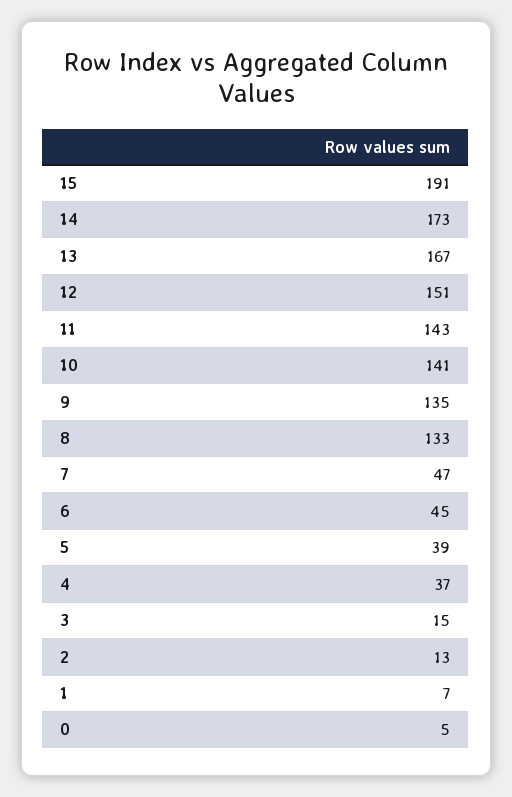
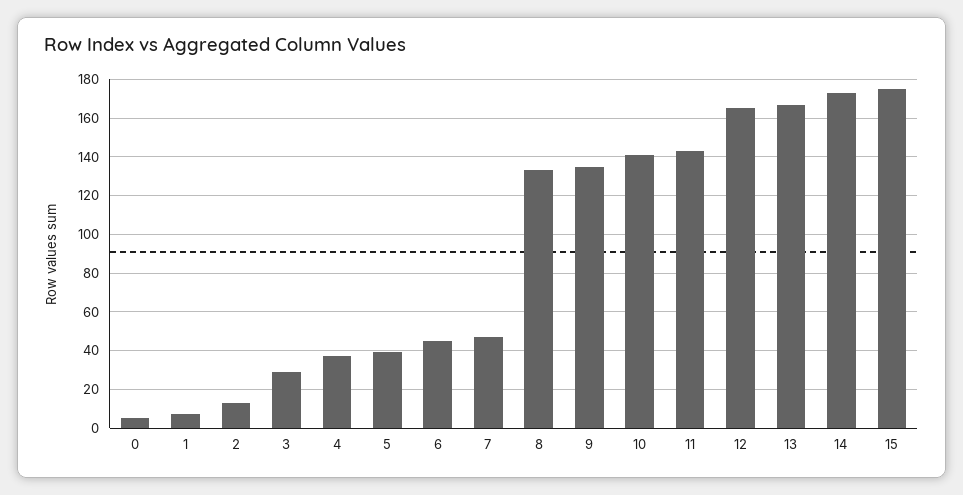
  {
-   "15": 191,
+   "15": 175,
    "14": 173,
    "13": 167,
-   "12": 151,
+   "12": 165,
    "11": 143,
    "10": 141,
    "9": 135,
    "8": 133,
    "7": 47,
    "6": 45,
    "5": 39,
    "4": 37,
-   "3": 15,
+   "3": 30,
    "2": 13,
    "1": 7,
    "0": 5
  }

